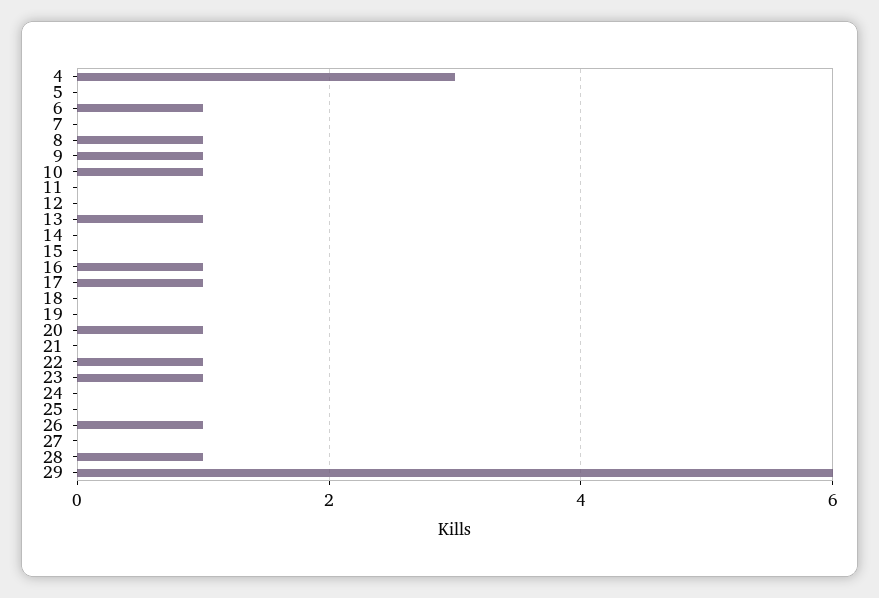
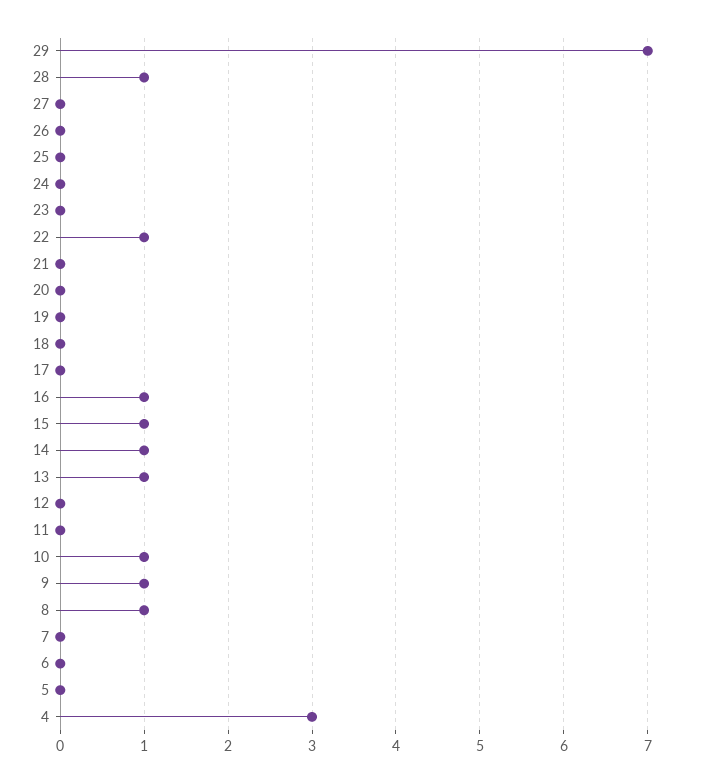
  {
    "4": 3,
    "5": 0,
-   "6": 1,
+   "6": 0,
    "7": 0,
    "8": 1,
    "9": 1,
    "10": 1,
    "11": 0,
    "12": 0,
    "13": 1,
-   "14": 0,
+   "14": 1,
-   "15": 0,
+   "15": 1,
    "16": 1,
-   "17": 1,
+   "17": 0,
    "18": 0,
    "19": 0,
-   "20": 1,
+   "20": 0,
    "21": 0,
    "22": 1,
-   "23": 1,
+   "23": 0,
    "24": 0,
    "25": 0,
-   "26": 1,
+   "26": 0,
    "27": 0,
    "28": 1,
-   "29": 6
+   "29": 7
  }

